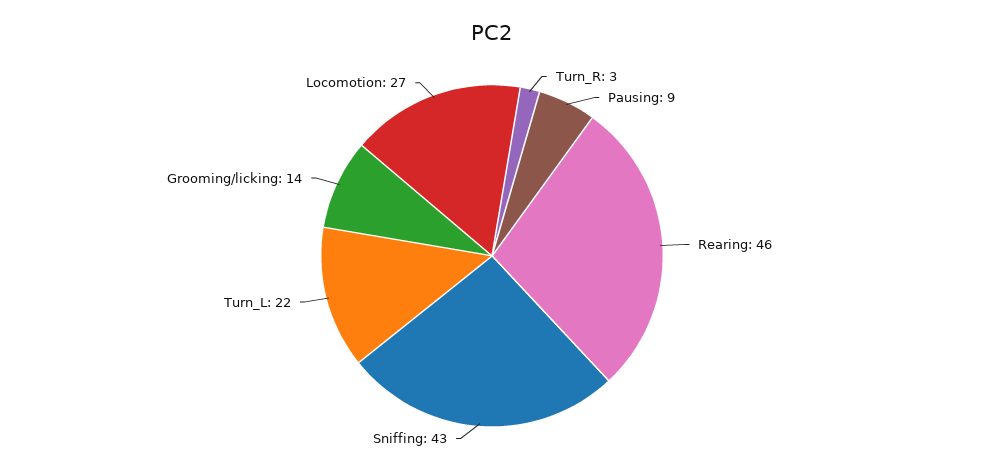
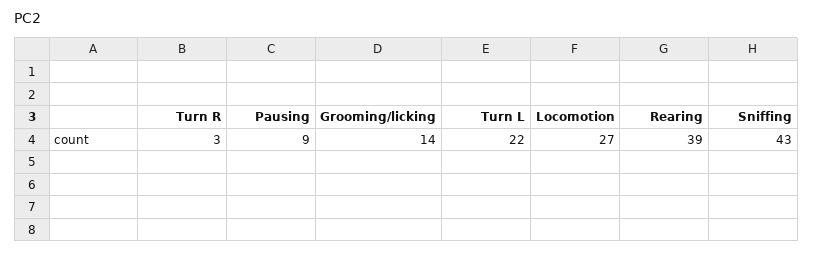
  {
    "Turn_R": 3,
    "Pausing": 9,
-   "Rearing": 46,
+   "Rearing": 39,
    "Sniffing": 43,
    "Turn_L": 22,
    "Grooming/licking": 14,
    "Locomotion": 27
  }

